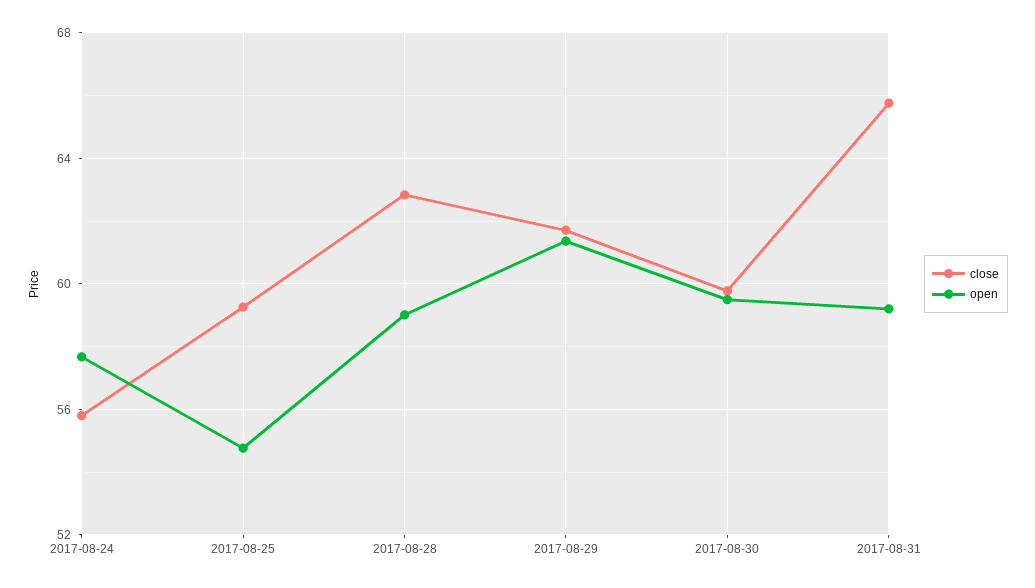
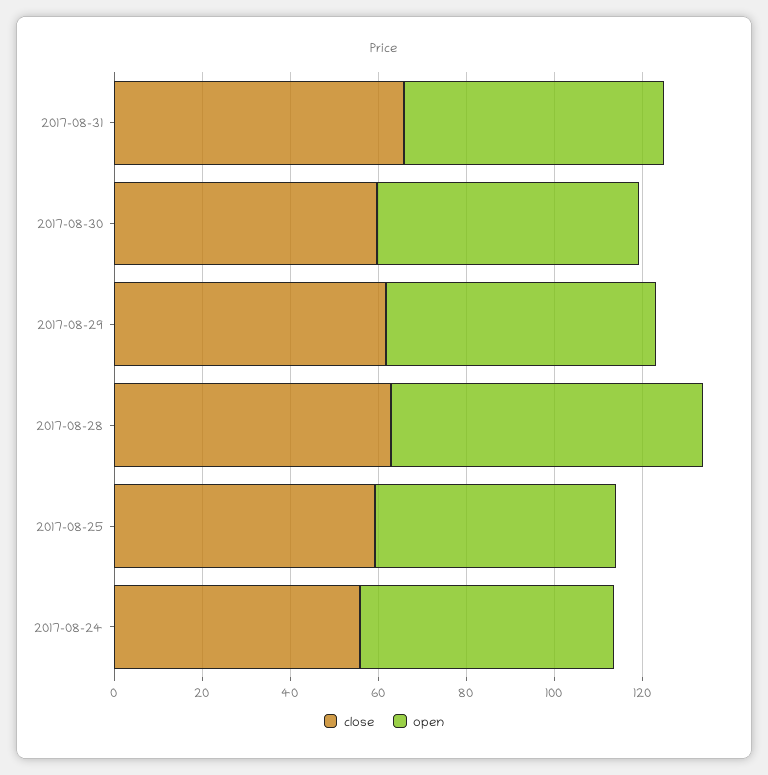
  {
    "close": {
      "2017-08-24": 56,
      "2017-08-25": 59.5,
      "2017-08-28": 63,
      "2017-08-29": 61.5,
      "2017-08-30": 60,
      "2017-08-31": 66
    },
    "open": {
      "2017-08-24": 57.5,
      "2017-08-25": 55,
-     "2017-08-28": 59,
+     "2017-08-28": 70,
      "2017-08-29": 61.5,
      "2017-08-30": 59.5,
      "2017-08-31": 59
    }
  }

